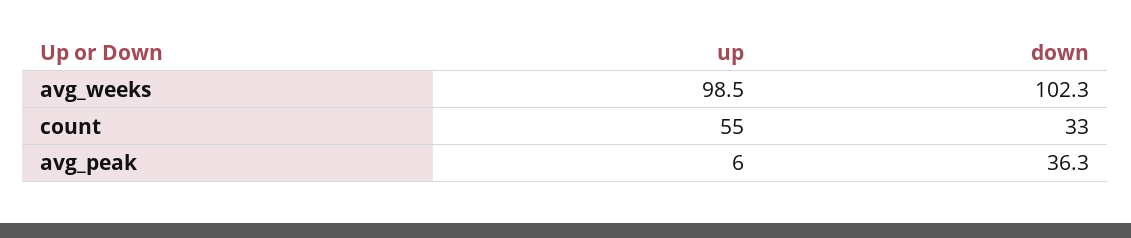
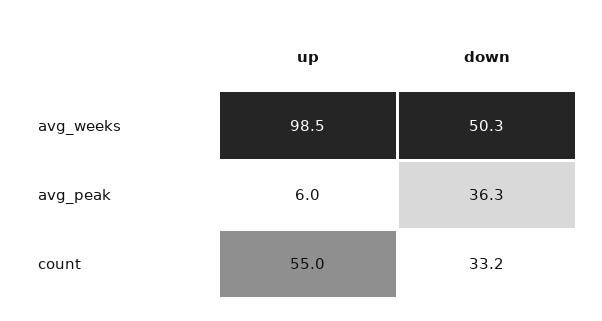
  {
    "up": {
      "avg_weeks": 98.5,
      "count": 55,
      "avg_peak": 6
    },
    "down": {
-     "avg_weeks": 102.3,
+     "avg_weeks": 50.3,
-     "count": 33,
+     "count": 33.2,
      "avg_peak": 36.3
    }
  }

